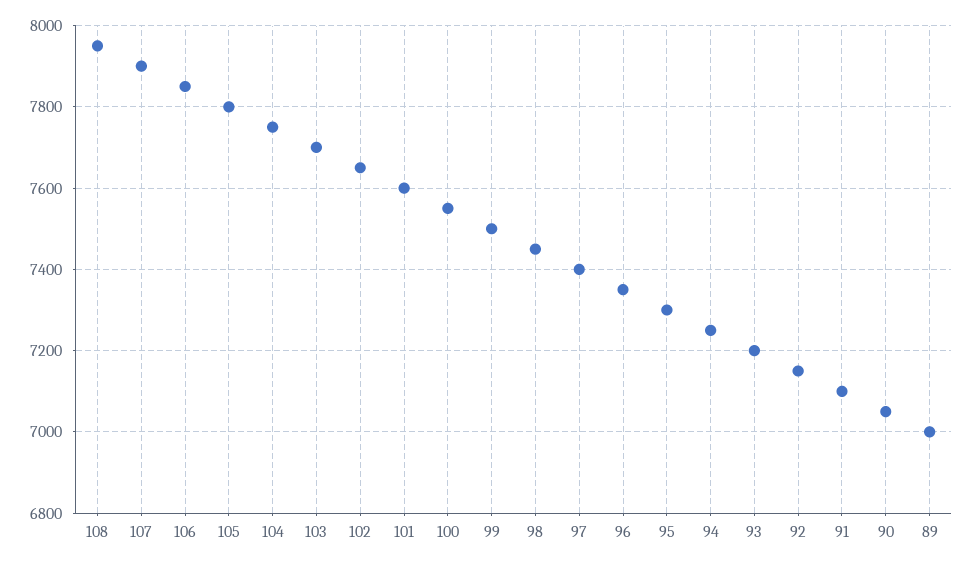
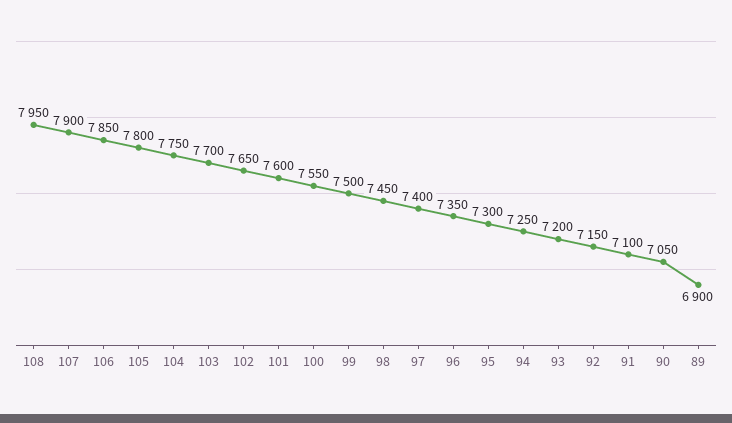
  {
    "108": 7950,
    "107": 7900,
    "106": 7850,
    "105": 7800,
    "104": 7750,
    "103": 7700,
    "102": 7650,
    "101": 7600,
    "100": 7550,
    "99": 7500,
    "98": 7450,
    "97": 7400,
    "96": 7350,
    "95": 7300,
    "94": 7250,
    "93": 7200,
    "92": 7150,
    "91": 7100,
    "90": 7050,
-   "89": 7000
+   "89": 6900
  }

